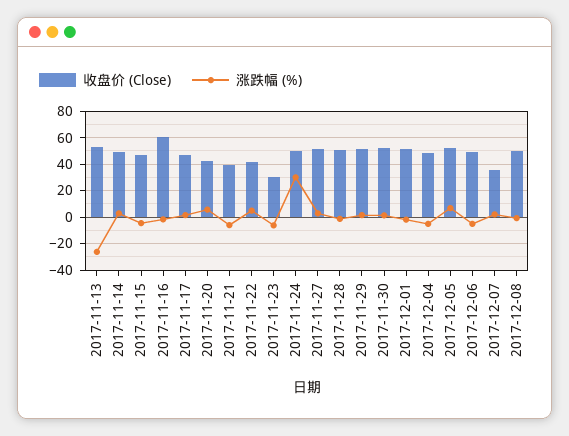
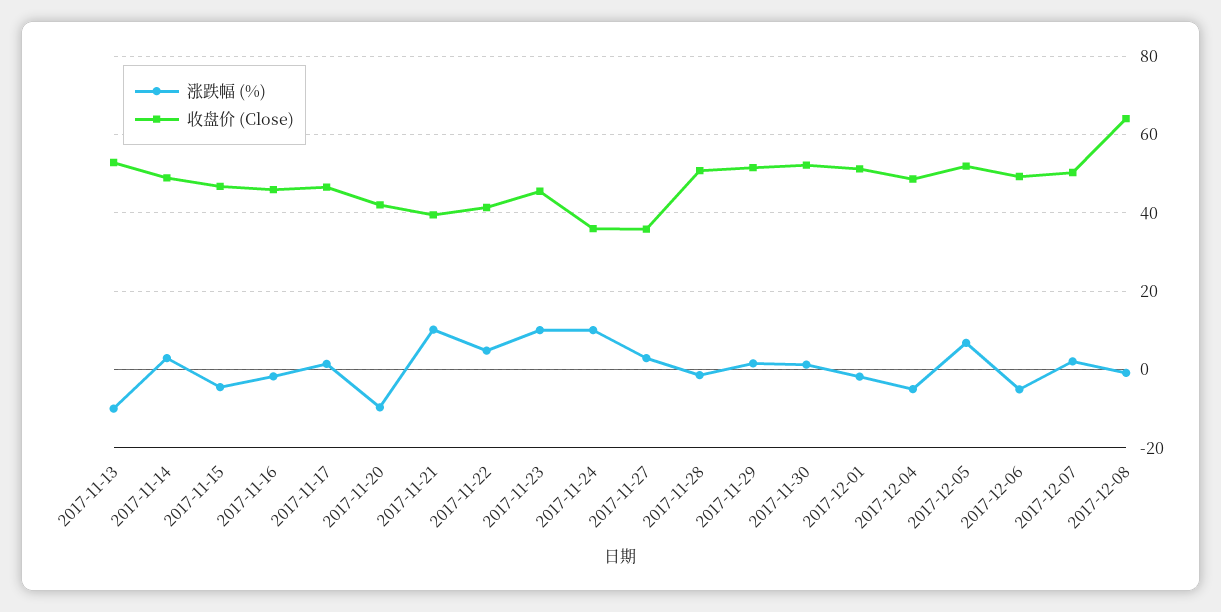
  {
    "收盘价 (Close)": {
      "2017-11-13": 52,
      "2017-11-14": 48,
      "2017-11-15": 46,
-     "2017-11-16": 60,
+     "2017-11-16": 46,
      "2017-11-17": 46,
      "2017-11-20": 42,
      "2017-11-21": 40,
      "2017-11-22": 42,
-     "2017-11-23": 30,
+     "2017-11-23": 46,
-     "2017-11-24": 50,
+     "2017-11-24": 36,
-     "2017-11-27": 50,
+     "2017-11-27": 36,
      "2017-11-28": 50,
      "2017-11-29": 52,
      "2017-11-30": 52,
      "2017-12-01": 52,
      "2017-12-04": 48,
      "2017-12-05": 52,
      "2017-12-06": 50,
-     "2017-12-07": 35,
+     "2017-12-07": 50,
-     "2017-12-08": 50
+     "2017-12-08": 64
    },
    "涨跌幅 (%)": {
-     "2017-11-13": -25,
+     "2017-11-13": -10,
      "2017-11-14": 2,
      "2017-11-15": -4,
      "2017-11-16": -2,
      "2017-11-17": 2,
-     "2017-11-20": 5,
+     "2017-11-20": -10,
-     "2017-11-21": -5,
+     "2017-11-21": 10,
      "2017-11-22": 4,
-     "2017-11-23": -5,
+     "2017-11-23": 10,
-     "2017-11-24": 30,
+     "2017-11-24": 10,
      "2017-11-27": 2,
      "2017-11-28": -2,
      "2017-11-29": 2,
      "2017-11-30": 2,
      "2017-12-01": -2,
      "2017-12-04": -6,
      "2017-12-05": 6,
      "2017-12-06": -6,
      "2017-12-07": 2,
      "2017-12-08": 0
    }
  }

